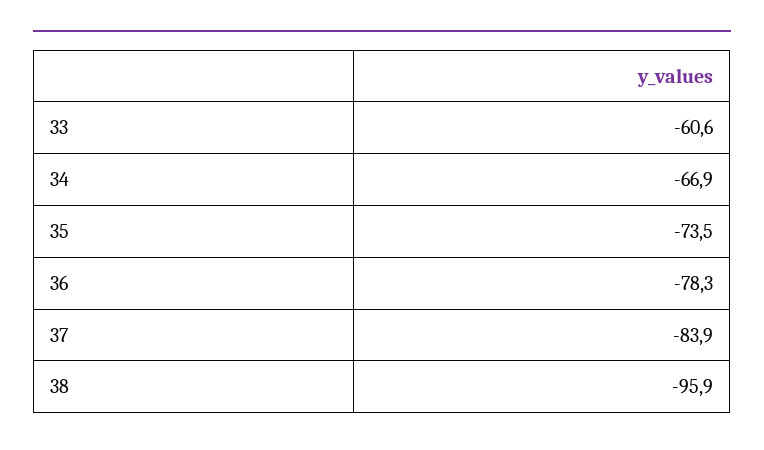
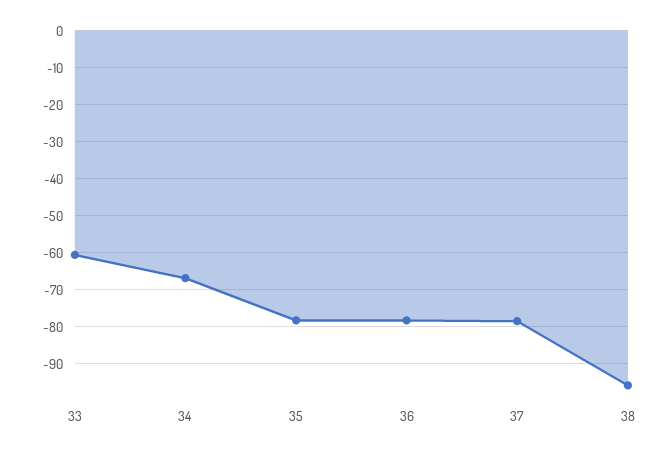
  {
    "33": -60.6,
    "34": -66.9,
-   "35": -73.5,
+   "35": -78,
    "36": -78.3,
-   "37": -83.9,
+   "37": -78,
    "38": -95.9
  }

